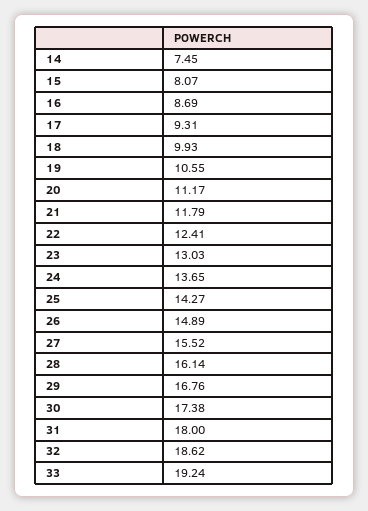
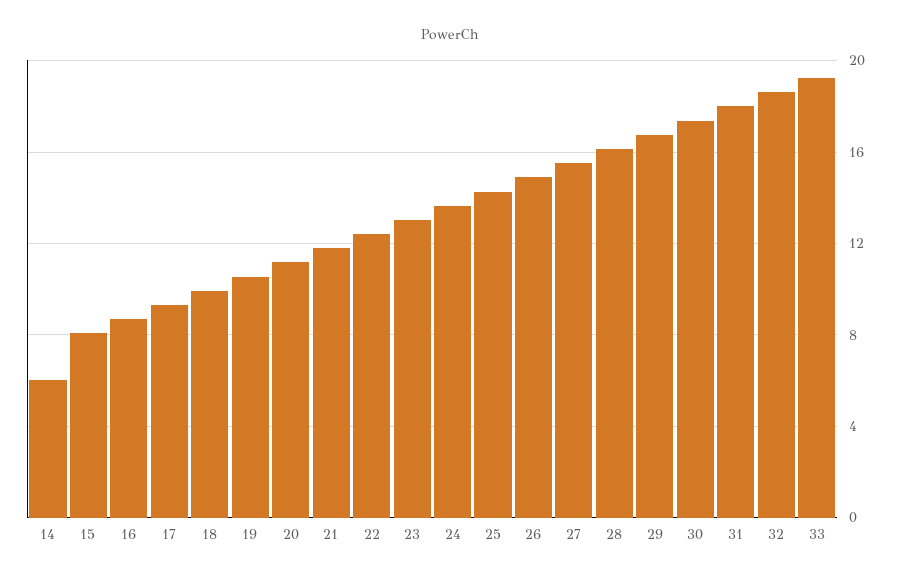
  {
-   "14": 7.45,
+   "14": 6,
    "15": 8.07,
    "16": 8.69,
    "17": 9.31,
    "18": 9.93,
    "19": 10.55,
    "20": 11.17,
    "21": 11.79,
    "22": 12.41,
    "23": 13.03,
    "24": 13.65,
    "25": 14.27,
    "26": 14.89,
    "27": 15.52,
    "28": 16.14,
    "29": 16.76,
    "30": 17.38,
    "31": 18,
    "32": 18.62,
    "33": 19.24
  }

